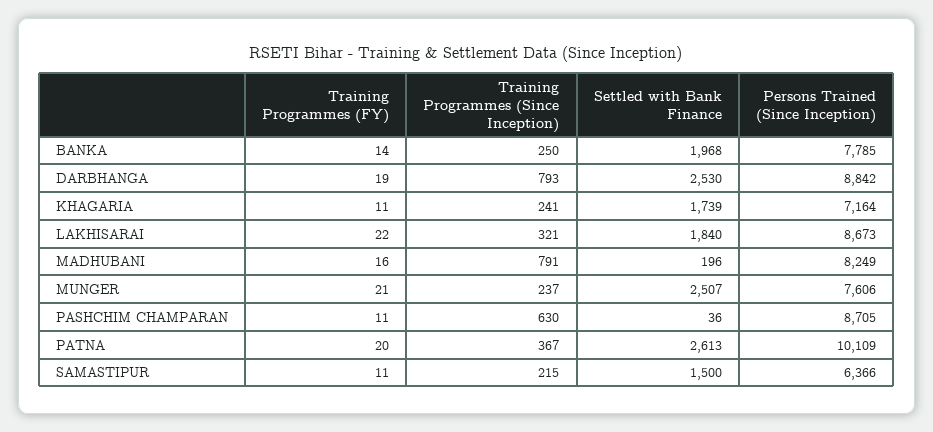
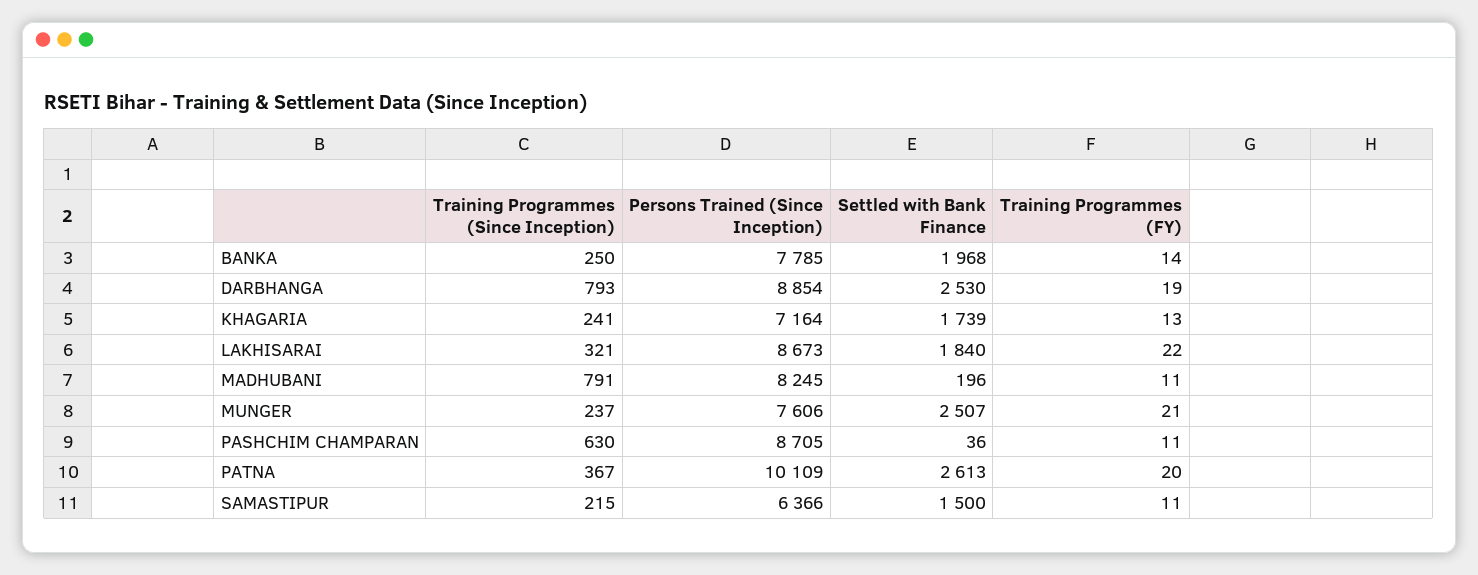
  {
    "Training Programmes (FY)": {
      "BANKA": 14,
      "DARBHANGA": 19,
-     "KHAGARIA": 11,
+     "KHAGARIA": 13,
      "LAKHISARAI": 22,
-     "MADHUBANI": 16,
+     "MADHUBANI": 11,
      "MUNGER": 21,
      "PASHCHIM CHAMPARAN": 11,
      "PATNA": 20,
      "SAMASTIPUR": 11
    },
    "Training Programmes (Since Inception)": {
      "BANKA": 250,
      "DARBHANGA": 793,
      "KHAGARIA": 241,
      "LAKHISARAI": 321,
      "MADHUBANI": 791,
      "MUNGER": 237,
      "PASHCHIM CHAMPARAN": 630,
      "PATNA": 367,
      "SAMASTIPUR": 215
    },
    "Settled with Bank Finance": {
      "BANKA": 1968,
      "DARBHANGA": 2530,
      "KHAGARIA": 1739,
      "LAKHISARAI": 1840,
      "MADHUBANI": 196,
      "MUNGER": 2507,
      "PASHCHIM CHAMPARAN": 36,
      "PATNA": 2613,
      "SAMASTIPUR": 1500
    },
    "Persons Trained (Since Inception)": {
      "BANKA": 7785,
-     "DARBHANGA": 8842,
+     "DARBHANGA": 8854,
      "KHAGARIA": 7164,
      "LAKHISARAI": 8673,
-     "MADHUBANI": 8249,
+     "MADHUBANI": 8245,
      "MUNGER": 7606,
      "PASHCHIM CHAMPARAN": 8705,
      "PATNA": 10109,
      "SAMASTIPUR": 6366
    }
  }

